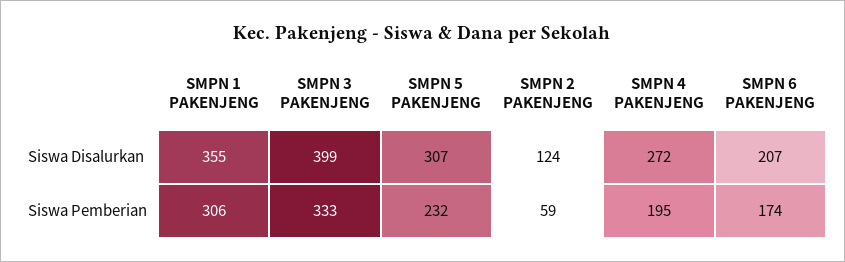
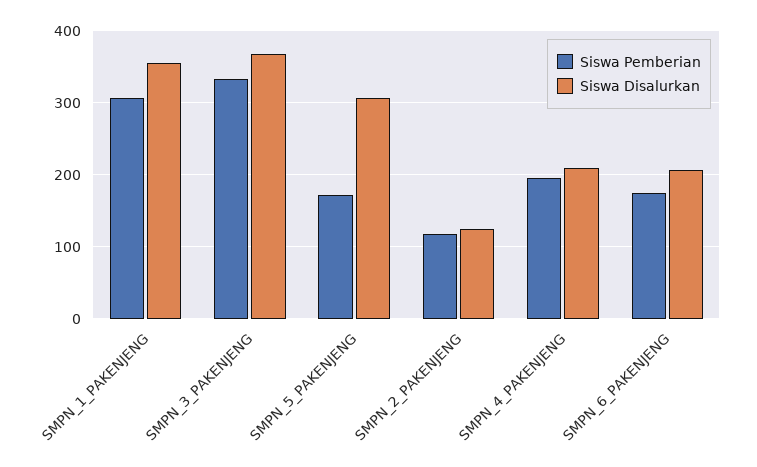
  {
    "Siswa Disalurkan": {
      "SMPN 1 PAKENJENG": 355,
-     "SMPN 3 PAKENJENG": 399,
+     "SMPN 3 PAKENJENG": 370,
      "SMPN 5 PAKENJENG": 307,
      "SMPN 2 PAKENJENG": 124,
-     "SMPN 4 PAKENJENG": 272,
+     "SMPN 4 PAKENJENG": 210,
      "SMPN 6 PAKENJENG": 207
    },
    "Siswa Pemberian": {
      "SMPN 1 PAKENJENG": 306,
      "SMPN 3 PAKENJENG": 333,
-     "SMPN 5 PAKENJENG": 232,
+     "SMPN 5 PAKENJENG": 170,
-     "SMPN 2 PAKENJENG": 59,
+     "SMPN 2 PAKENJENG": 120,
      "SMPN 4 PAKENJENG": 195,
      "SMPN 6 PAKENJENG": 174
    }
  }

